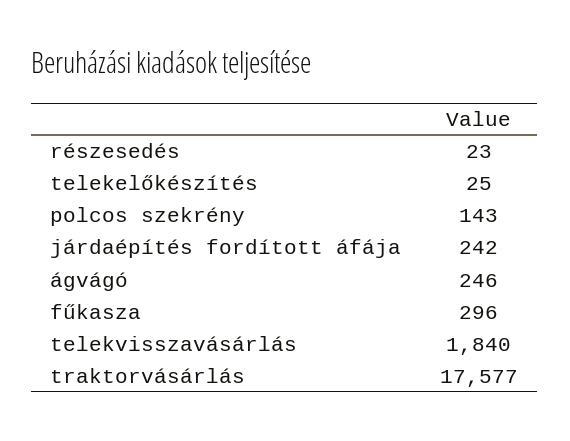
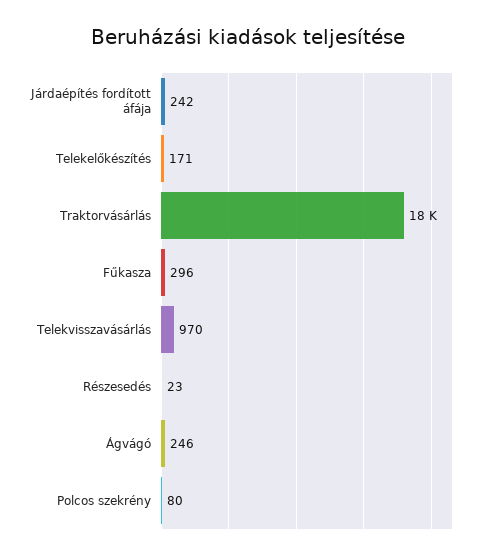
  {
    "részesedés": 23,
-   "telekelőkészítés": 25,
+   "telekelőkészítés": 171,
-   "polcos szekrény": 143,
+   "polcos szekrény": 80,
    "járdaépítés fordított áfája": 242,
    "ágvágó": 246,
    "fűkasza": 296,
-   "telekvisszavásárlás": 1840,
+   "telekvisszavásárlás": 970,
    "traktorvásárlás": 17577
  }

